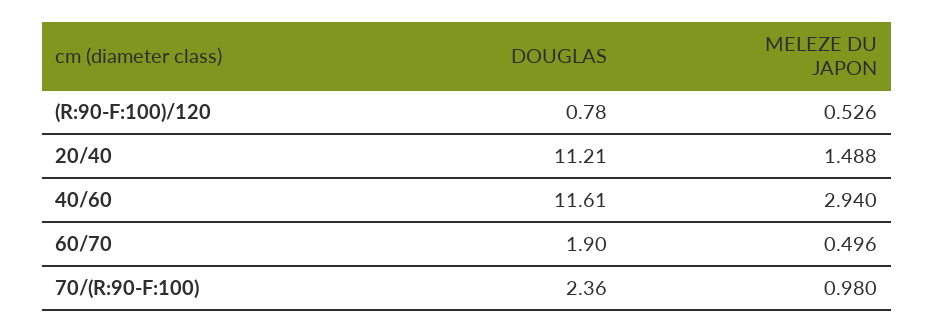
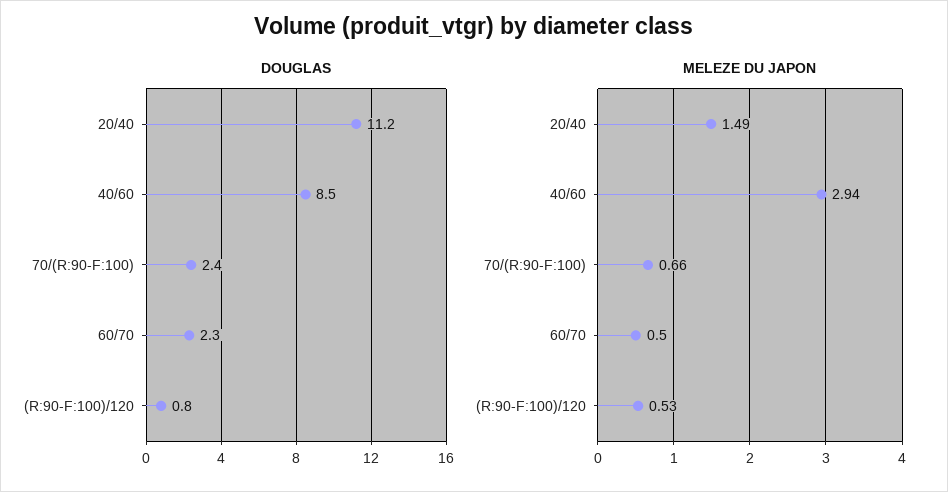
  {
    "DOUGLAS": {
      "(R:90-F:100)/120": 0.78,
      "20/40": 11.21,
-     "40/60": 11.61,
+     "40/60": 8.5,
-     "60/70": 1.9,
+     "60/70": 2.3,
      "70/(R:90-F:100)": 2.36
    },
    "MELEZE DU JAPON": {
      "(R:90-F:100)/120": 0.526,
      "20/40": 1.488,
      "40/60": 2.94,
      "60/70": 0.496,
-     "70/(R:90-F:100)": 0.98
+     "70/(R:90-F:100)": 0.66
    }
  }

